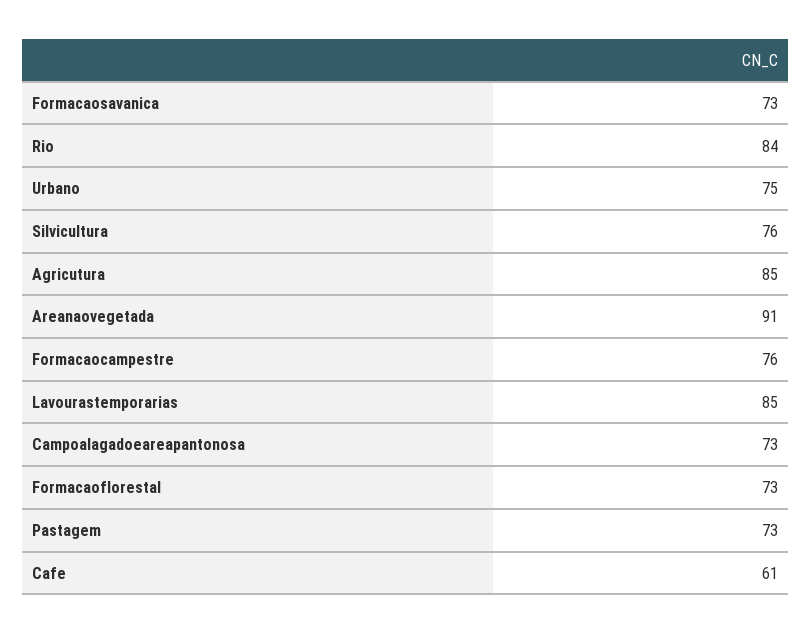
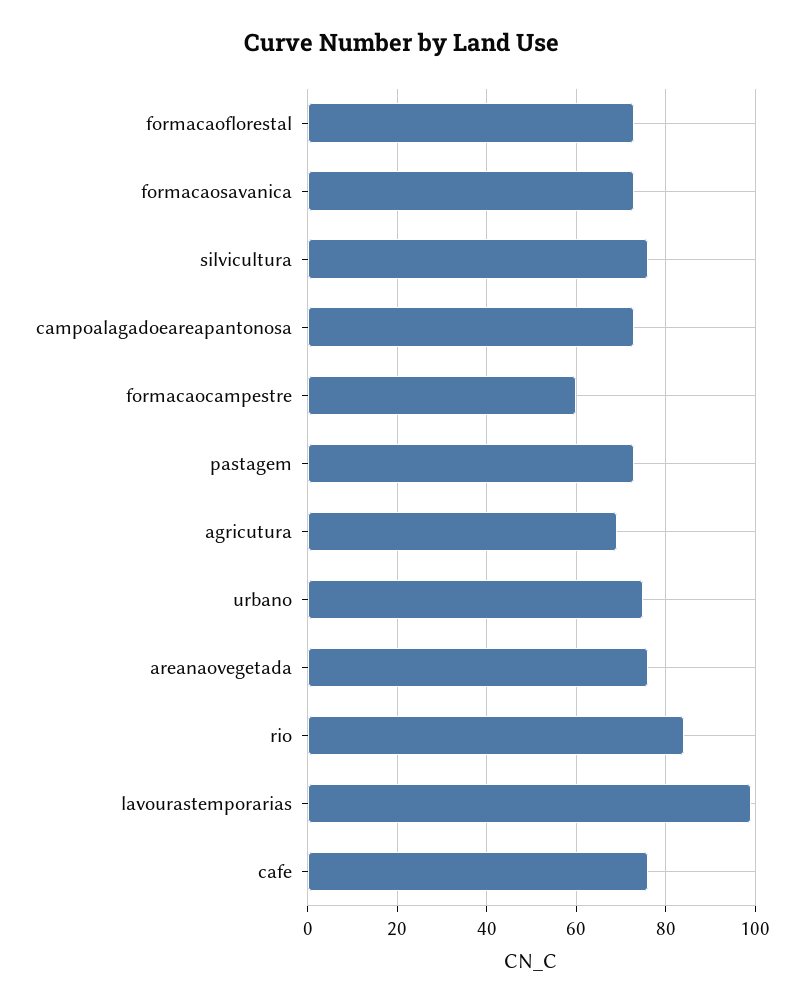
  {
    "Formacaosavanica": 73,
    "Rio": 84,
    "Urbano": 75,
    "Silvicultura": 76,
-   "Agricutura": 85,
+   "Agricutura": 70,
-   "Areanaovegetada": 91,
+   "Areanaovegetada": 75,
-   "Formacaocampestre": 76,
+   "Formacaocampestre": 60,
-   "Lavourastemporarias": 85,
+   "Lavourastemporarias": 100,
    "Campoalagadoeareapantonosa": 73,
    "Formacaoflorestal": 73,
    "Pastagem": 73,
-   "Cafe": 61
+   "Cafe": 75
  }

